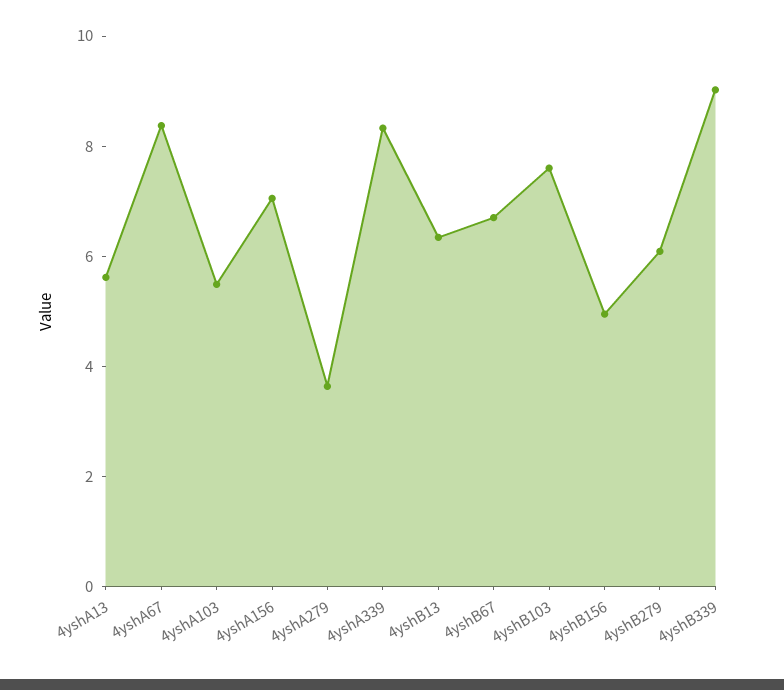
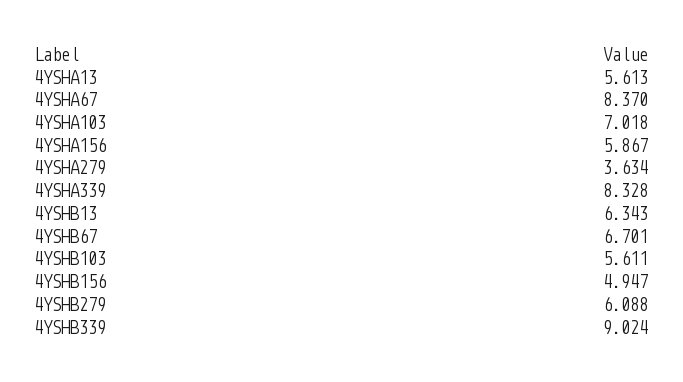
  {
    "4yshA13": 5.613,
    "4yshA67": 8.37,
-   "4yshA103": 5.5,
+   "4yshA103": 7.018,
-   "4yshA156": 7,
+   "4yshA156": 5.867,
    "4yshA279": 3.634,
    "4yshA339": 8.328,
    "4yshB13": 6.343,
    "4yshB67": 6.701,
-   "4yshB103": 7.5,
+   "4yshB103": 5.611,
    "4yshB156": 4.947,
    "4yshB279": 6.088,
    "4yshB339": 9.024
  }

